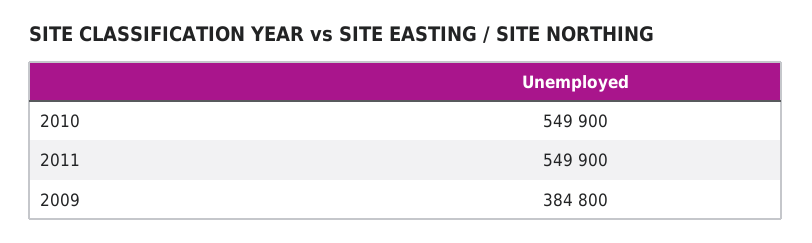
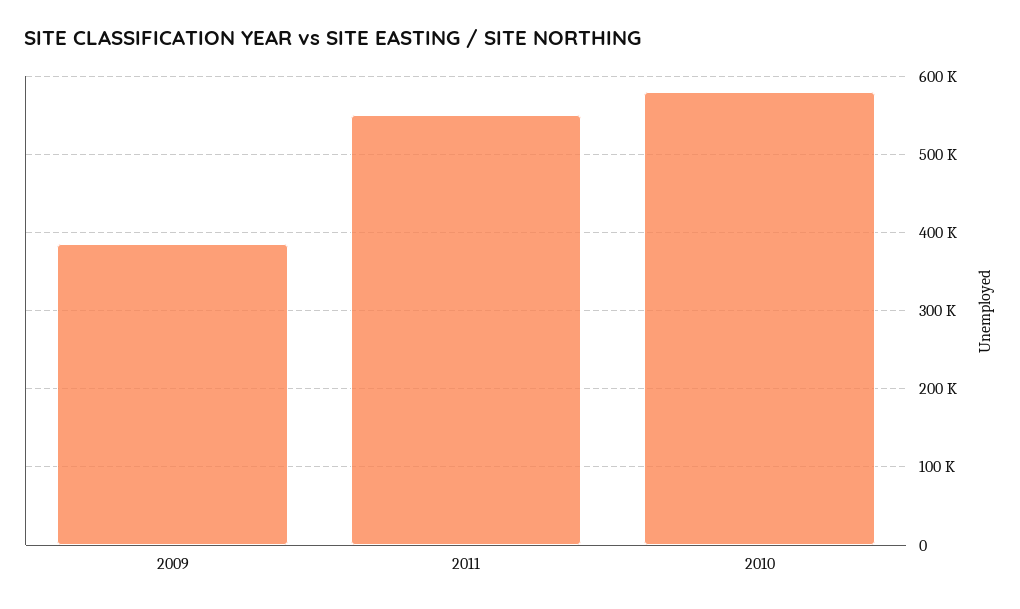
  {
-   "2010": 549900,
+   "2010": 580000,
    "2011": 549900,
    "2009": 384800
  }

